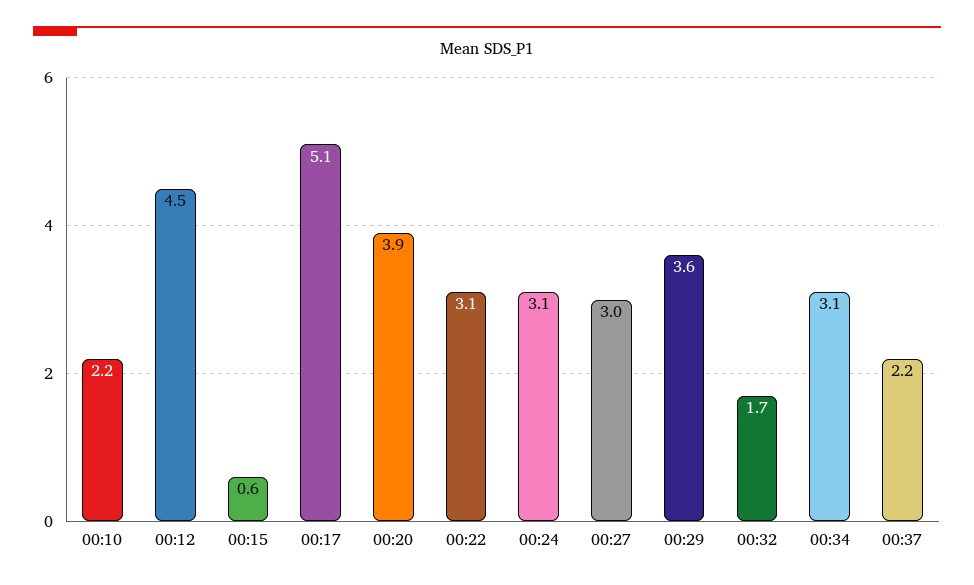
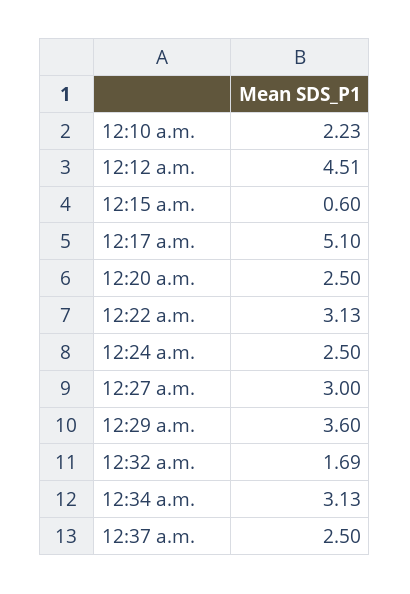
  {
    "00:10": 2.23,
    "00:12": 4.51,
    "00:15": 0.6,
    "00:17": 5.1,
-   "00:20": 3.9,
+   "00:20": 2.5,
    "00:22": 3.13,
-   "00:24": 3.1,
+   "00:24": 2.5,
    "00:27": 3,
    "00:29": 3.6,
    "00:32": 1.69,
    "00:34": 3.13,
-   "00:37": 2.2
+   "00:37": 2.5
  }

